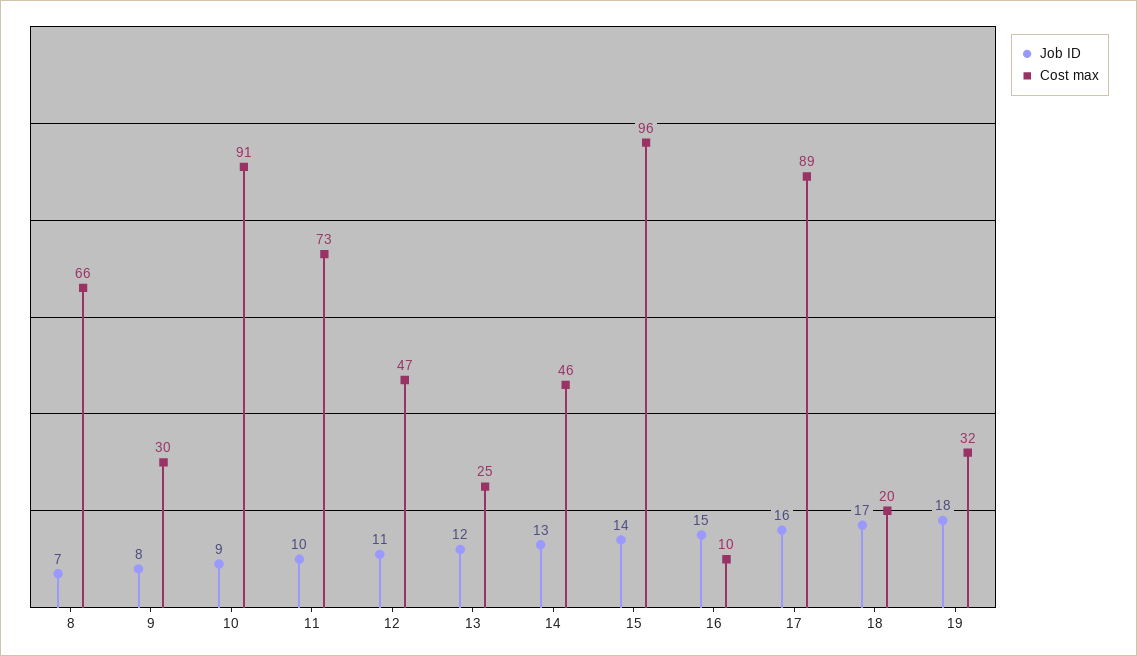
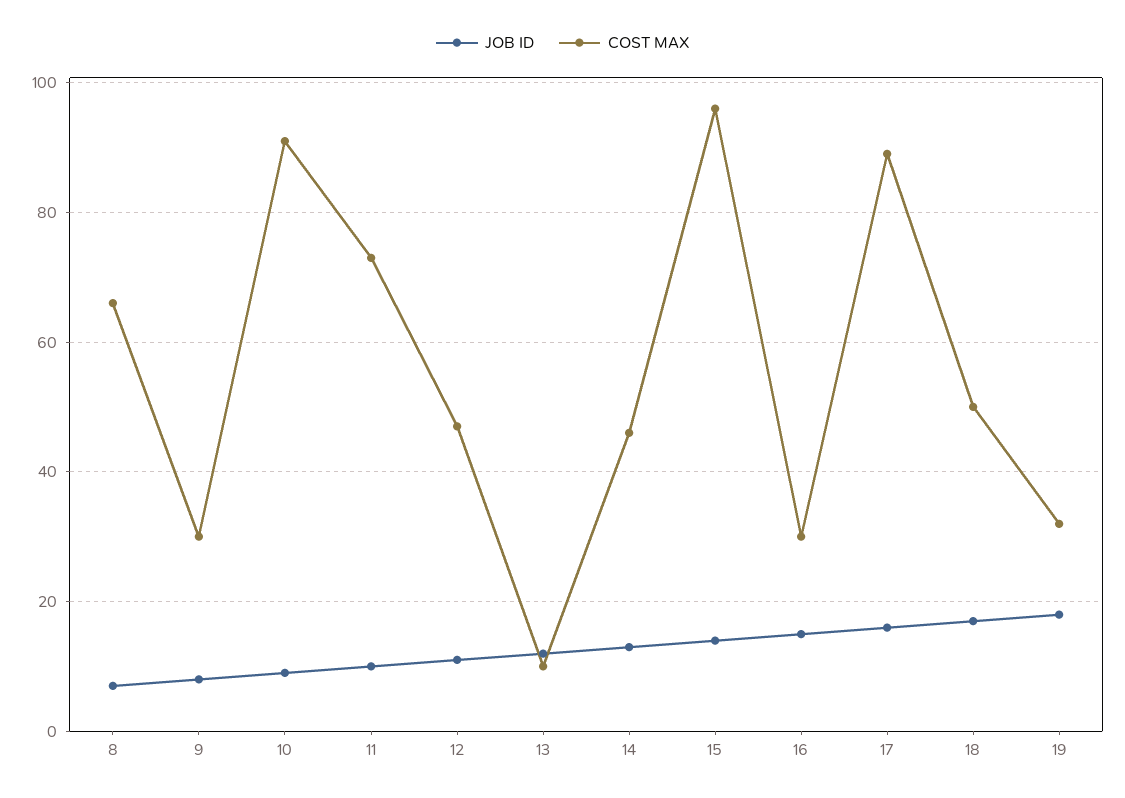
  {
    "Job ID": {
      "8": 7,
      "9": 8,
      "10": 9,
      "11": 10,
      "12": 11,
      "13": 12,
      "14": 13,
      "15": 14,
      "16": 15,
      "17": 16,
      "18": 17,
      "19": 18
    },
    "Cost max": {
      "8": 66,
      "9": 30,
      "10": 91,
      "11": 73,
      "12": 47,
-     "13": 25,
+     "13": 10,
      "14": 46,
      "15": 96,
-     "16": 10,
+     "16": 30,
      "17": 89,
-     "18": 20,
+     "18": 50,
      "19": 32
    }
  }

